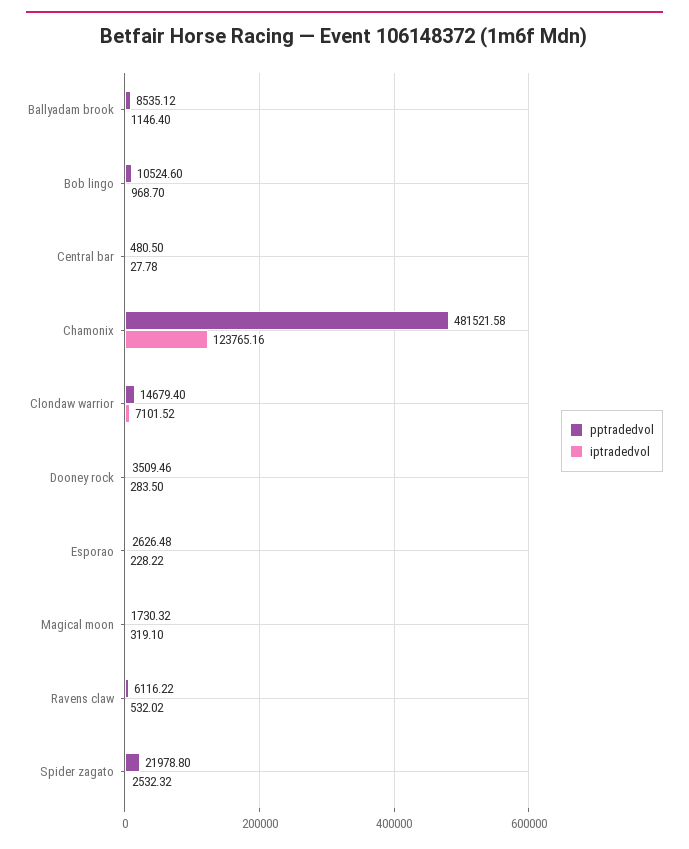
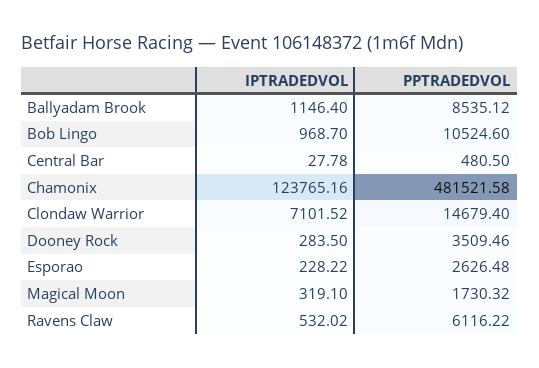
  {
    "pptradedvol": {
      "Ballyadam brook": 8535.12,
      "Bob lingo": 10524.6,
      "Central bar": 480.5,
      "Chamonix": 481521.58,
      "Clondaw warrior": 14679.4,
      "Dooney rock": 3509.46,
      "Esporao": 2626.48,
      "Magical moon": 1730.32,
-     "Ravens claw": 6116.22,
+     "Ravens claw": 6116.22
-     "Spider zagato": 21978.8
    },
    "iptradedvol": {
      "Ballyadam brook": 1146.4,
      "Bob lingo": 968.7,
      "Central bar": 27.78,
      "Chamonix": 123765.16,
      "Clondaw warrior": 7101.52,
      "Dooney rock": 283.5,
      "Esporao": 228.22,
      "Magical moon": 319.1,
-     "Ravens claw": 532.02,
+     "Ravens claw": 532.02
-     "Spider zagato": 2532.32
    }
  }

